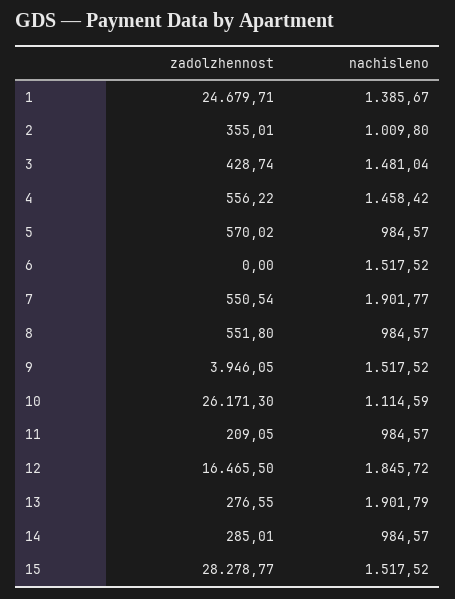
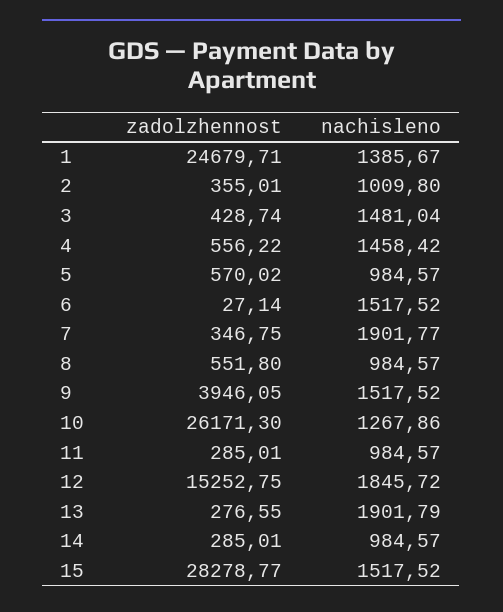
  {
    "zadolzhennost": {
      "1": 24679.71,
      "2": 355.01,
      "3": 428.74,
      "4": 556.22,
      "5": 570.02,
-     "6": 0,
+     "6": 27.14,
-     "7": 550.54,
+     "7": 346.75,
      "8": 551.8,
      "9": 3946.05,
      "10": 26171.3,
-     "11": 209.05,
+     "11": 285.01,
-     "12": 16465.5,
+     "12": 15252.75,
      "13": 276.55,
      "14": 285.01,
      "15": 28278.77
    },
    "nachisleno": {
      "1": 1385.67,
      "2": 1009.8,
      "3": 1481.04,
      "4": 1458.42,
      "5": 984.57,
      "6": 1517.52,
      "7": 1901.77,
      "8": 984.57,
      "9": 1517.52,
-     "10": 1114.59,
+     "10": 1267.86,
      "11": 984.57,
      "12": 1845.72,
      "13": 1901.79,
      "14": 984.57,
      "15": 1517.52
    }
  }

